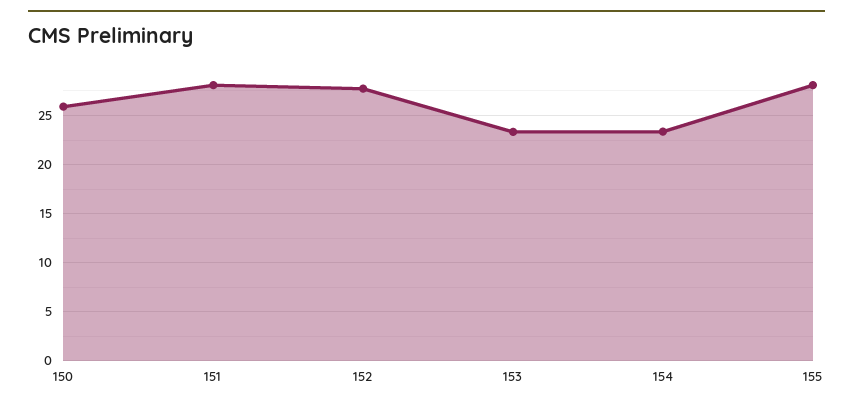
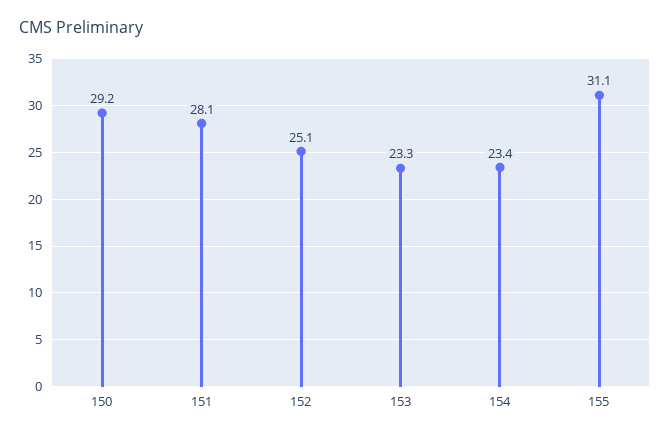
  {
-   "150": 26,
+   "150": 29.2,
    "151": 28.1,
-   "152": 28,
+   "152": 25.1,
    "153": 23.3,
    "154": 23.4,
-   "155": 28
+   "155": 31.1
  }

